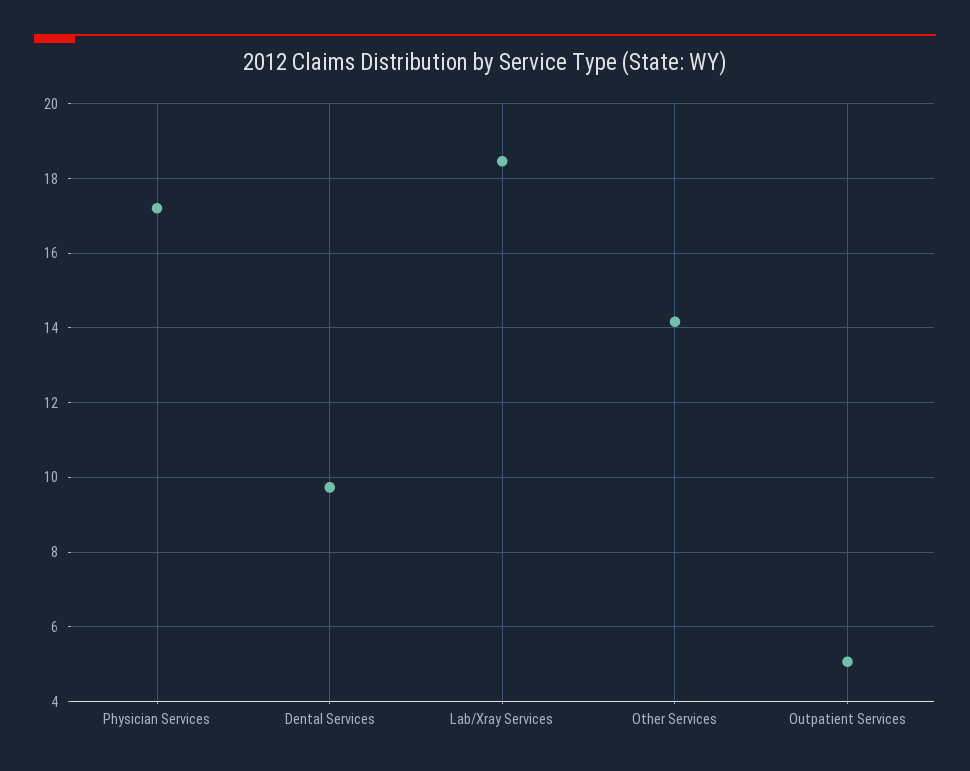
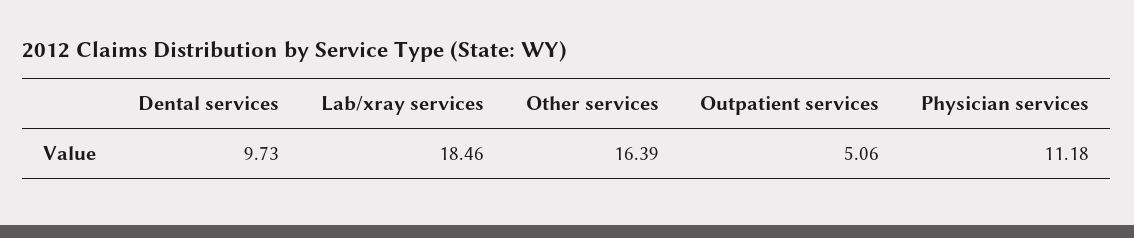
  {
-   "Physician Services": 17.2,
+   "Physician Services": 11.18,
    "Dental Services": 9.73,
    "Lab/Xray Services": 18.46,
-   "Other Services": 14.2,
+   "Other Services": 16.39,
    "Outpatient Services": 5.06
  }

